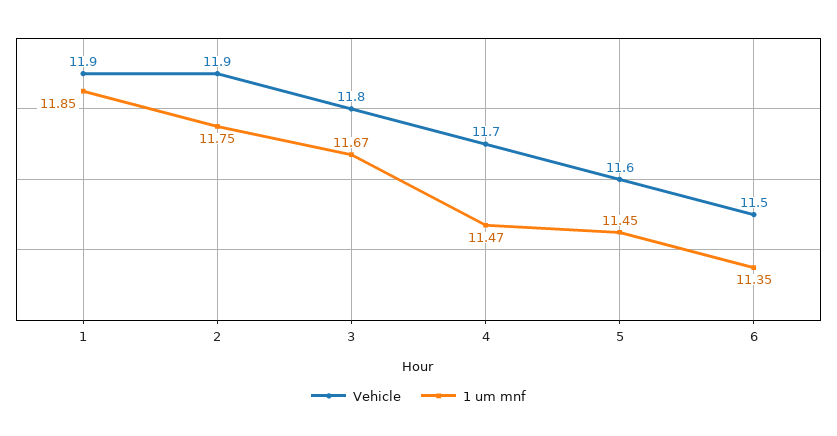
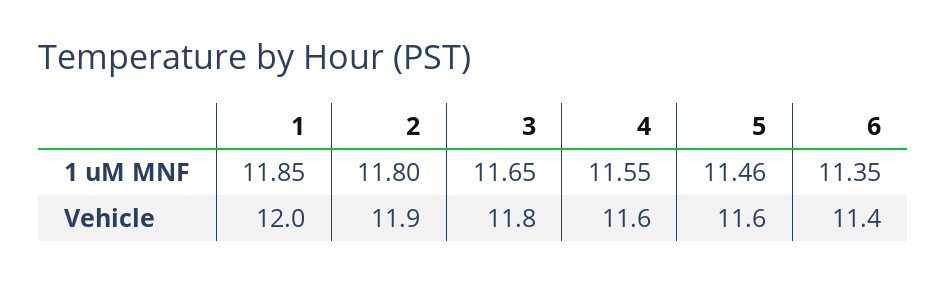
  {
    "Vehicle": {
-     "1": 11.9,
+     "1": 12,
      "2": 11.9,
      "3": 11.8,
-     "4": 11.7,
+     "4": 11.6,
      "5": 11.6,
-     "6": 11.5
+     "6": 11.4
    },
    "1 um mnf": {
      "1": 11.85,
-     "2": 11.75,
+     "2": 11.8,
-     "3": 11.67,
+     "3": 11.65,
-     "4": 11.47,
+     "4": 11.55,
-     "5": 11.45,
+     "5": 11.46,
      "6": 11.35
    }
  }

